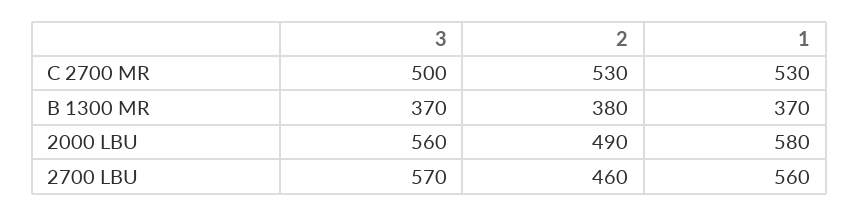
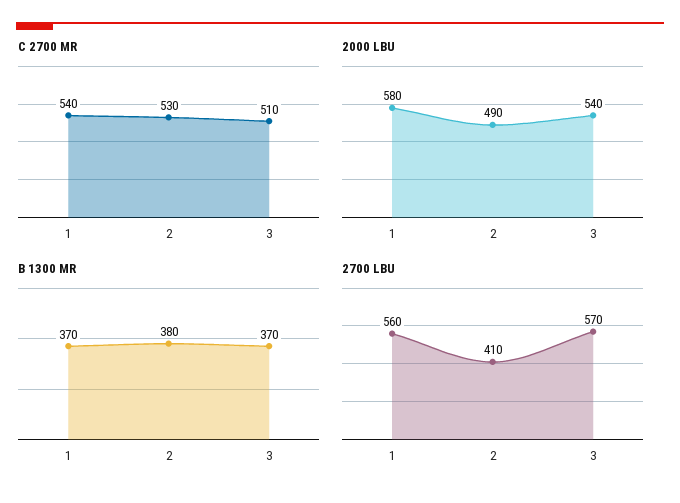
  {
    "C 2700 MR": {
-     "3": 500,
+     "3": 510,
      "2": 530,
-     "1": 530
+     "1": 540
    },
    "B 1300 MR": {
      "3": 370,
      "2": 380,
      "1": 370
    },
    "2000 LBU": {
-     "3": 560,
+     "3": 540,
      "2": 490,
      "1": 580
    },
    "2700 LBU": {
      "3": 570,
-     "2": 460,
+     "2": 410,
      "1": 560
    }
  }

